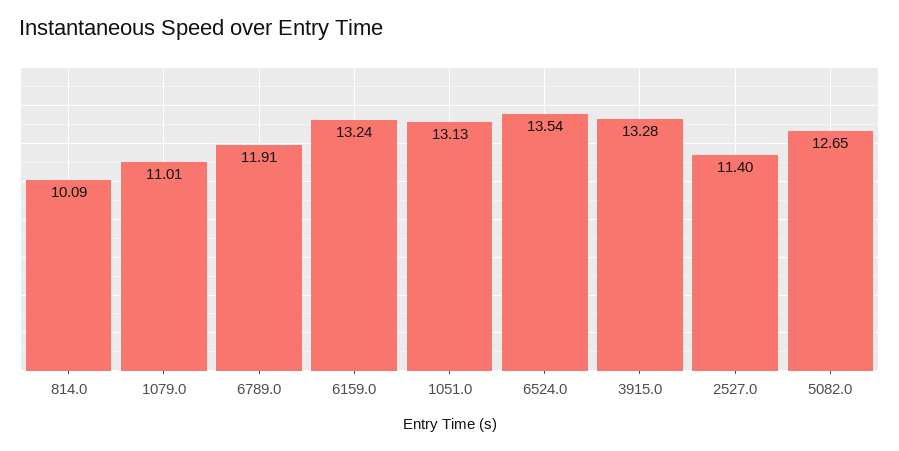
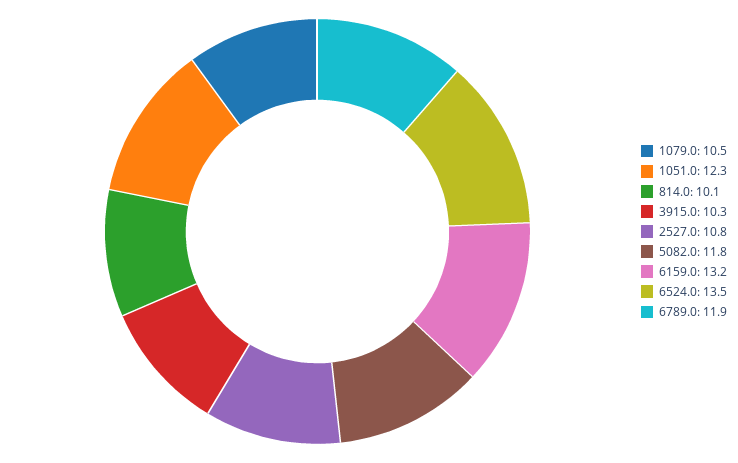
  {
    "814.0": 10.09,
-   "1079.0": 11.01,
+   "1079.0": 10.5,
    "6789.0": 11.91,
    "6159.0": 13.24,
-   "1051.0": 13.13,
+   "1051.0": 12.3,
    "6524.0": 13.54,
-   "3915.0": 13.28,
+   "3915.0": 10.3,
-   "2527.0": 11.4,
+   "2527.0": 10.8,
-   "5082.0": 12.65
+   "5082.0": 11.8
  }

